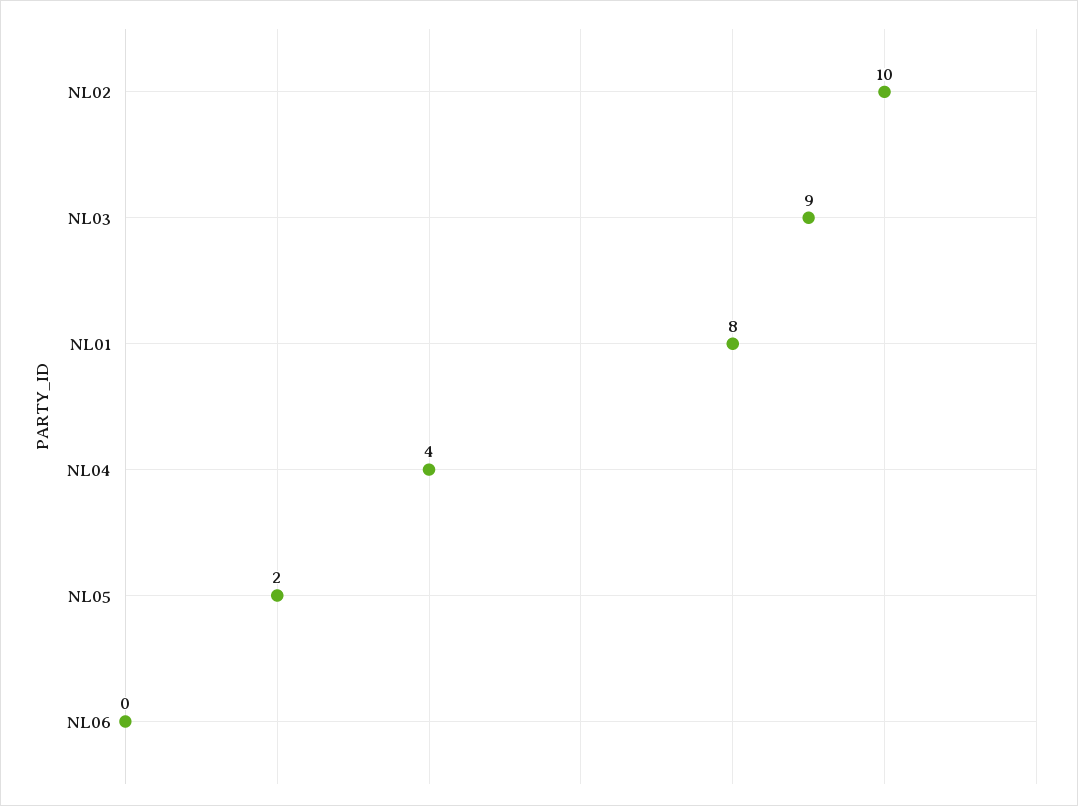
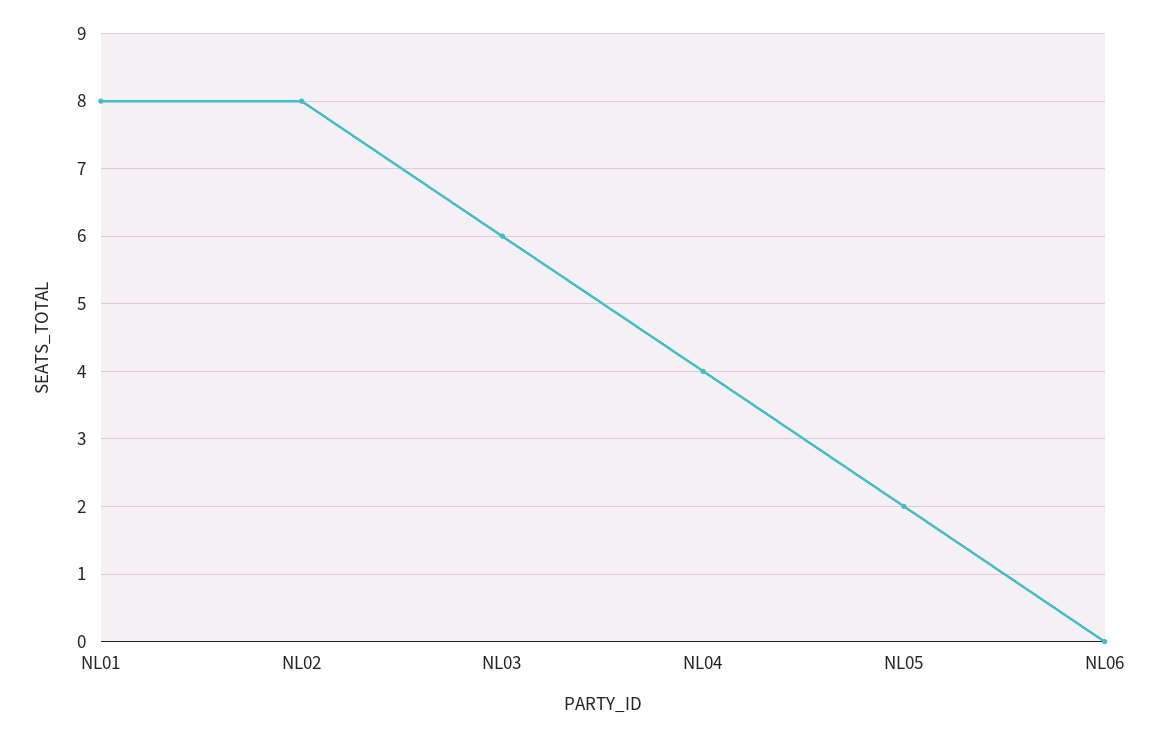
  {
-   "NL02": 10,
+   "NL02": 8,
-   "NL03": 9,
+   "NL03": 6,
    "NL01": 8,
    "NL04": 4,
    "NL05": 2,
    "NL06": 0
  }

